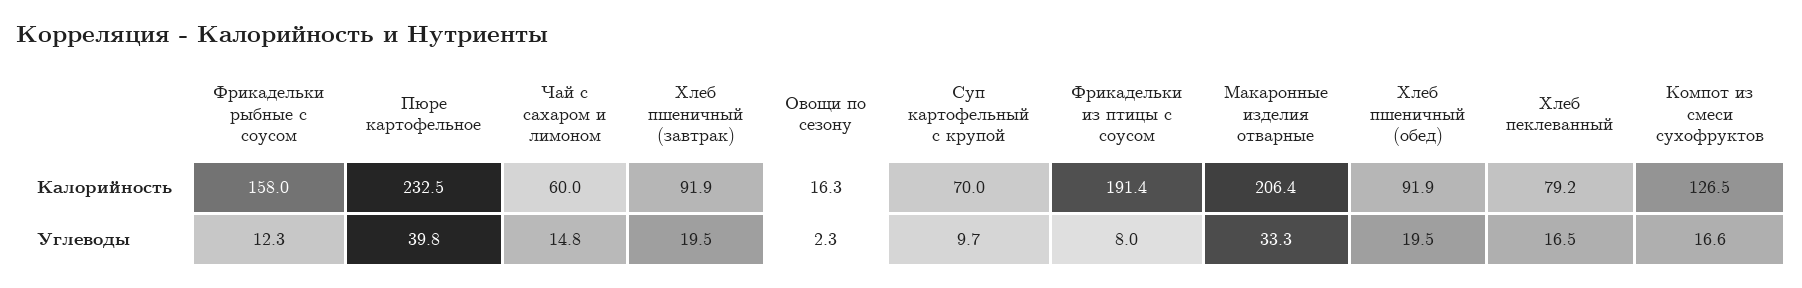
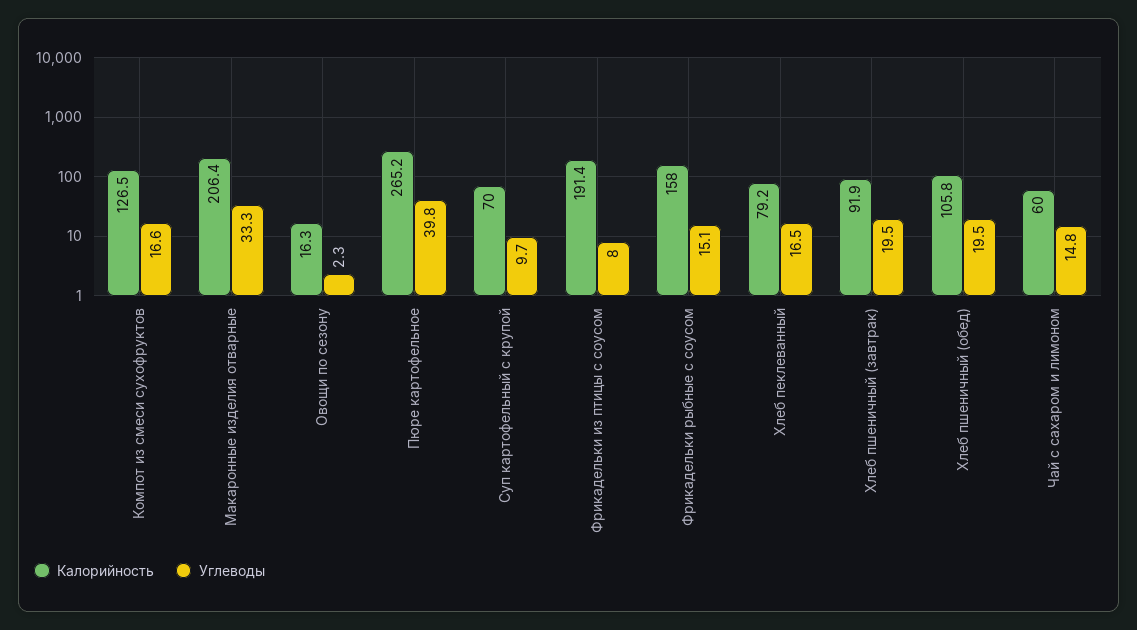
  {
    "Калорийность": {
      "Фрикадельки рыбные с соусом": 158,
-     "Пюре картофельное": 232.5,
+     "Пюре картофельное": 265.2,
      "Чай с сахаром и лимоном": 60,
      "Хлеб пшеничный (завтрак)": 91.9,
      "Овощи по сезону": 16.3,
      "Суп картофельный с крупой": 70,
      "Фрикадельки из птицы с соусом": 191.4,
      "Макаронные изделия отварные": 206.4,
-     "Хлеб пшеничный (обед)": 91.9,
+     "Хлеб пшеничный (обед)": 105.8,
      "Хлеб пеклеванный": 79.2,
      "Компот из смеси сухофруктов": 126.5
    },
    "Углеводы": {
-     "Фрикадельки рыбные с соусом": 12.3,
+     "Фрикадельки рыбные с соусом": 15.1,
      "Пюре картофельное": 39.8,
      "Чай с сахаром и лимоном": 14.8,
      "Хлеб пшеничный (завтрак)": 19.5,
      "Овощи по сезону": 2.3,
      "Суп картофельный с крупой": 9.7,
      "Фрикадельки из птицы с соусом": 8,
      "Макаронные изделия отварные": 33.3,
      "Хлеб пшеничный (обед)": 19.5,
      "Хлеб пеклеванный": 16.5,
      "Компот из смеси сухофруктов": 16.6
    }
  }

